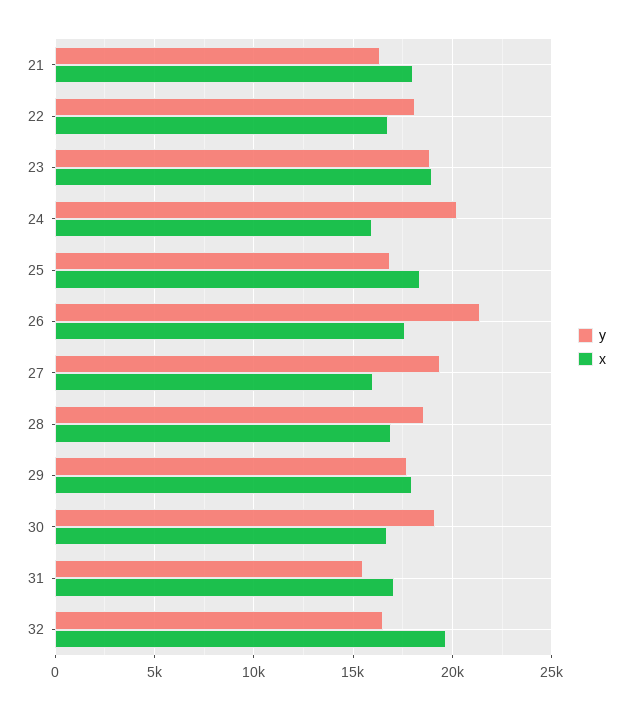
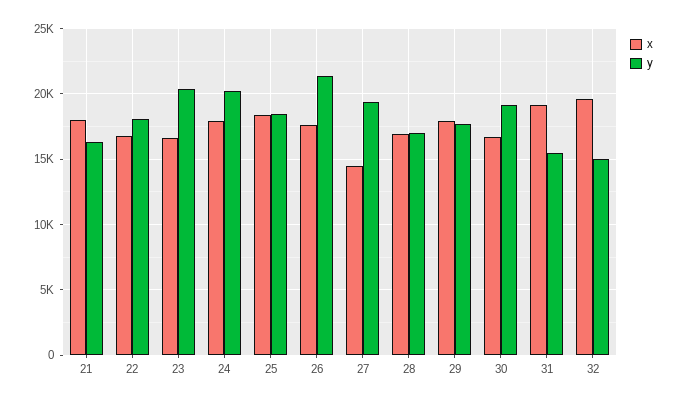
  {
    "y": {
      "21": 16500,
      "22": 18000,
-     "23": 19000,
+     "23": 20500,
      "24": 20000,
-     "25": 17000,
+     "25": 18500,
      "26": 21500,
      "27": 19500,
-     "28": 18500,
+     "28": 17000,
      "29": 17500,
      "30": 19000,
      "31": 15500,
-     "32": 16500
+     "32": 15000
    },
    "x": {
      "21": 18000,
      "22": 17000,
-     "23": 19000,
+     "23": 16500,
-     "24": 16000,
+     "24": 18000,
      "25": 18500,
      "26": 17500,
-     "27": 16000,
+     "27": 14500,
      "28": 17000,
      "29": 18000,
      "30": 16500,
-     "31": 17000,
+     "31": 19000,
      "32": 19500
    }
  }

